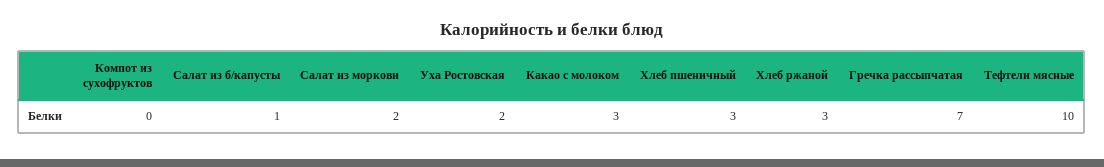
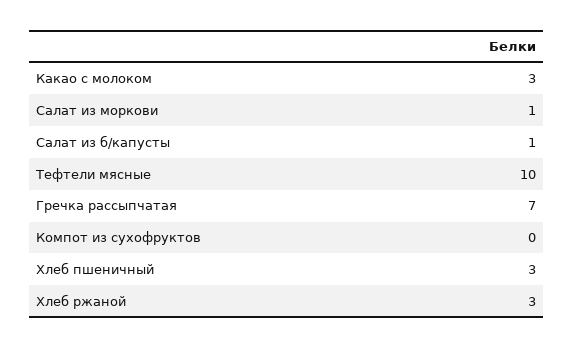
  {
    "Компот из сухофруктов": 0,
    "Салат из б/капусты": 1,
-   "Салат из моркови": 2,
+   "Салат из моркови": 1,
-   "Уха Ростовская": 2,
    "Какао с молоком": 3,
    "Хлеб пшеничный": 3,
    "Хлеб ржаной": 3,
    "Гречка рассыпчатая": 7,
    "Тефтели мясные": 10
  }

